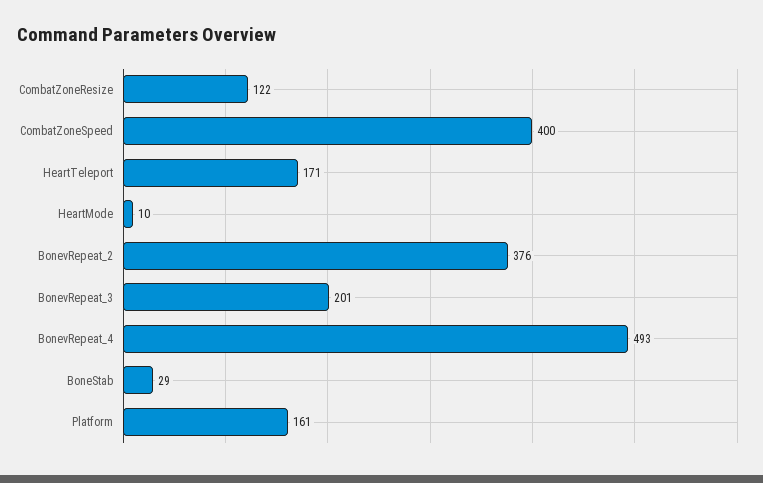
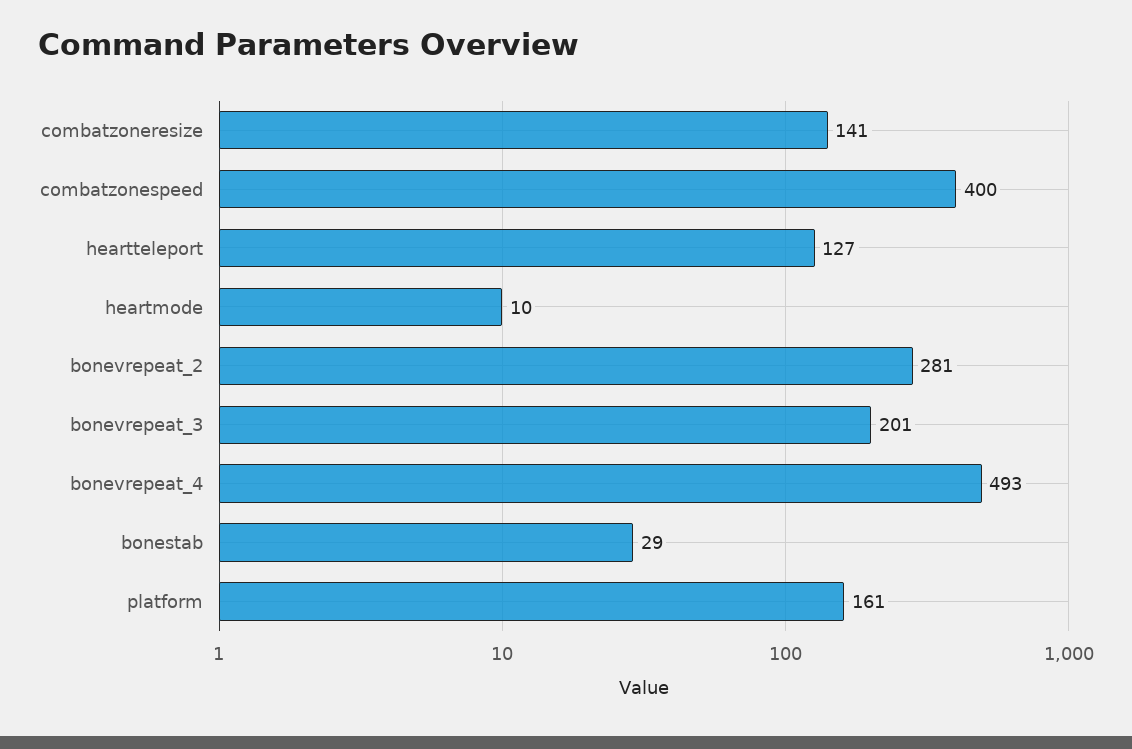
  {
-   "CombatZoneResize": 122,
+   "CombatZoneResize": 141,
    "CombatZoneSpeed": 400,
-   "HeartTeleport": 171,
+   "HeartTeleport": 127,
    "HeartMode": 10,
-   "BonevRepeat_2": 376,
+   "BonevRepeat_2": 281,
    "BonevRepeat_3": 201,
    "BonevRepeat_4": 493,
    "BoneStab": 29,
    "Platform": 161
  }

